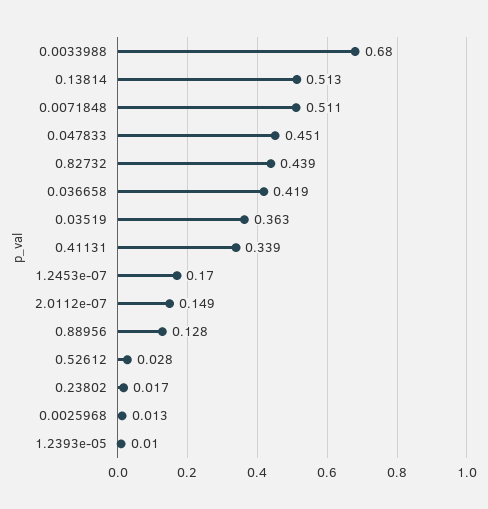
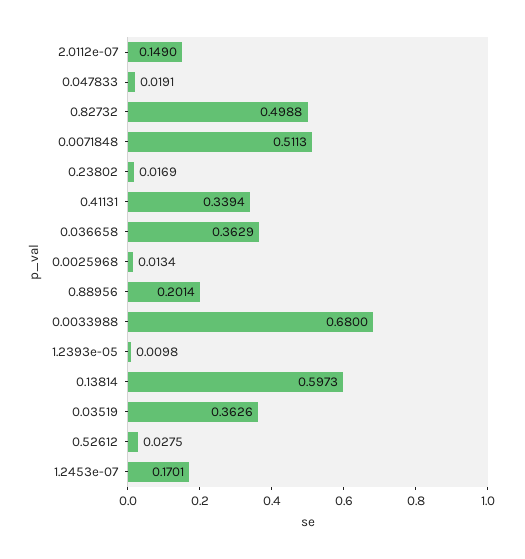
  {
    "0.0033988": 0.68,
-   "0.13814": 0.513,
+   "0.13814": 0.5973,
    "0.0071848": 0.5113,
-   "0.047833": 0.451,
+   "0.047833": 0.0191,
-   "0.82732": 0.439,
+   "0.82732": 0.4988,
-   "0.036658": 0.419,
+   "0.036658": 0.3629,
    "0.03519": 0.3626,
    "0.41131": 0.3394,
    "1.2453e-07": 0.1701,
    "2.0112e-07": 0.149,
-   "0.88956": 0.128,
+   "0.88956": 0.2014,
    "0.52612": 0.0275,
    "0.23802": 0.0169,
    "0.0025968": 0.0134,
    "1.2393e-05": 0.0098
  }

